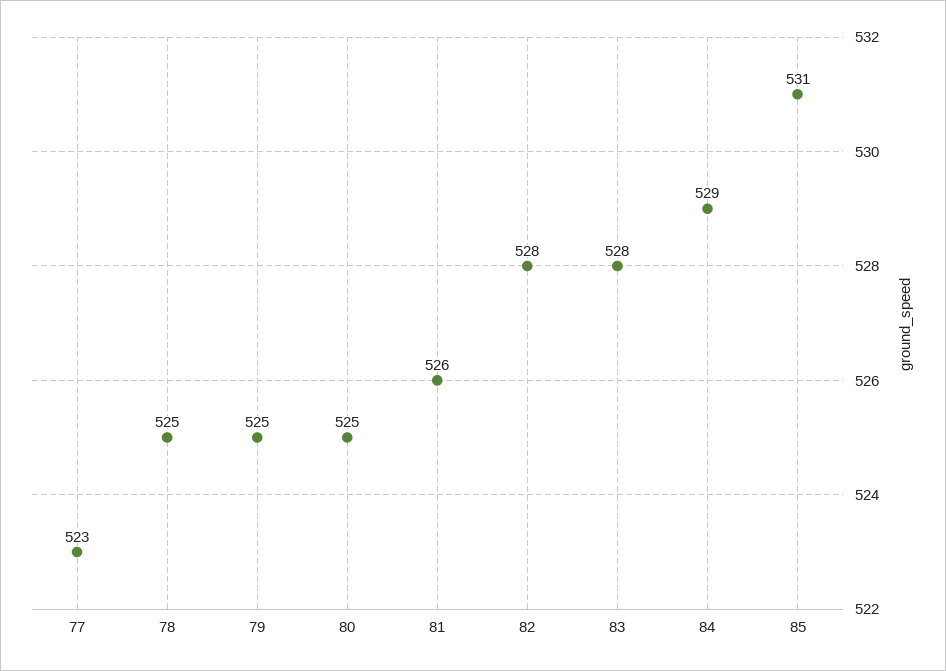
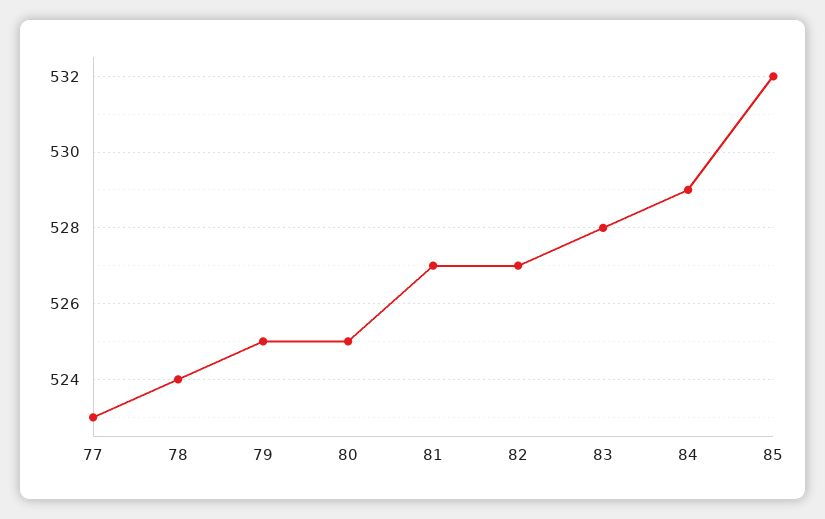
  {
    "77": 523,
-   "78": 525,
+   "78": 524,
    "79": 525,
    "80": 525,
-   "81": 526,
+   "81": 527,
-   "82": 528,
+   "82": 527,
    "83": 528,
    "84": 529,
-   "85": 531
+   "85": 532
  }

